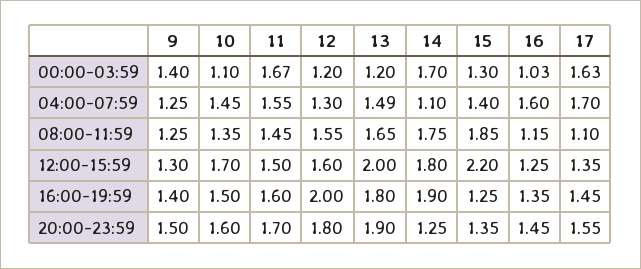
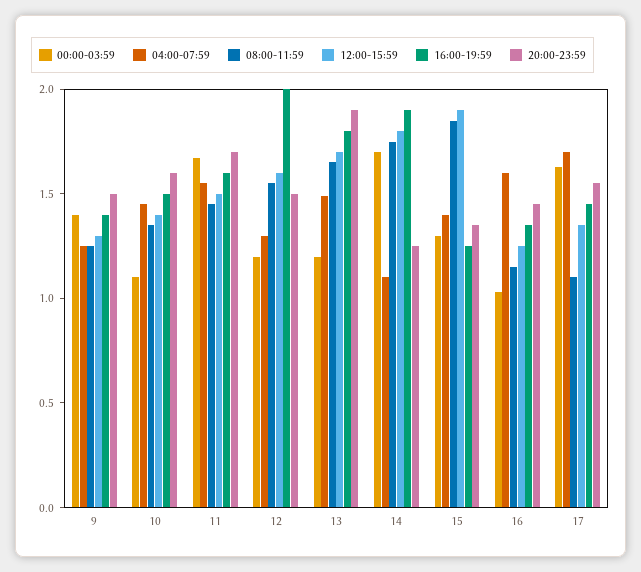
  {
    "00:00-03:59": {
      "9": 1.4,
      "10": 1.1,
      "11": 1.67,
      "12": 1.2,
      "13": 1.2,
      "14": 1.7,
      "15": 1.3,
      "16": 1.03,
      "17": 1.63
    },
    "04:00-07:59": {
      "9": 1.25,
      "10": 1.45,
      "11": 1.55,
      "12": 1.3,
      "13": 1.49,
      "14": 1.1,
      "15": 1.4,
      "16": 1.6,
      "17": 1.7
    },
    "08:00-11:59": {
      "9": 1.25,
      "10": 1.35,
      "11": 1.45,
      "12": 1.55,
      "13": 1.65,
      "14": 1.75,
      "15": 1.85,
      "16": 1.15,
      "17": 1.1
    },
    "12:00-15:59": {
      "9": 1.3,
-     "10": 1.7,
+     "10": 1.4,
      "11": 1.5,
      "12": 1.6,
-     "13": 2,
+     "13": 1.7,
      "14": 1.8,
-     "15": 2.2,
+     "15": 1.9,
      "16": 1.25,
      "17": 1.35
    },
    "16:00-19:59": {
      "9": 1.4,
      "10": 1.5,
      "11": 1.6,
      "12": 2,
      "13": 1.8,
      "14": 1.9,
      "15": 1.25,
      "16": 1.35,
      "17": 1.45
    },
    "20:00-23:59": {
      "9": 1.5,
      "10": 1.6,
      "11": 1.7,
-     "12": 1.8,
+     "12": 1.5,
      "13": 1.9,
      "14": 1.25,
      "15": 1.35,
      "16": 1.45,
      "17": 1.55
    }
  }

